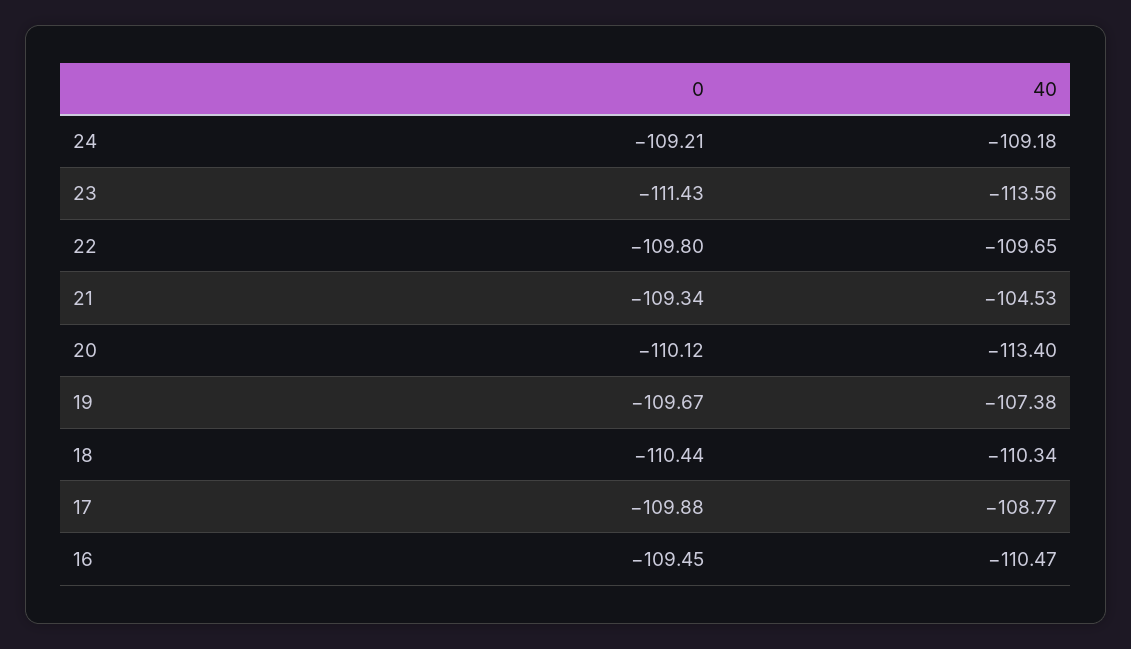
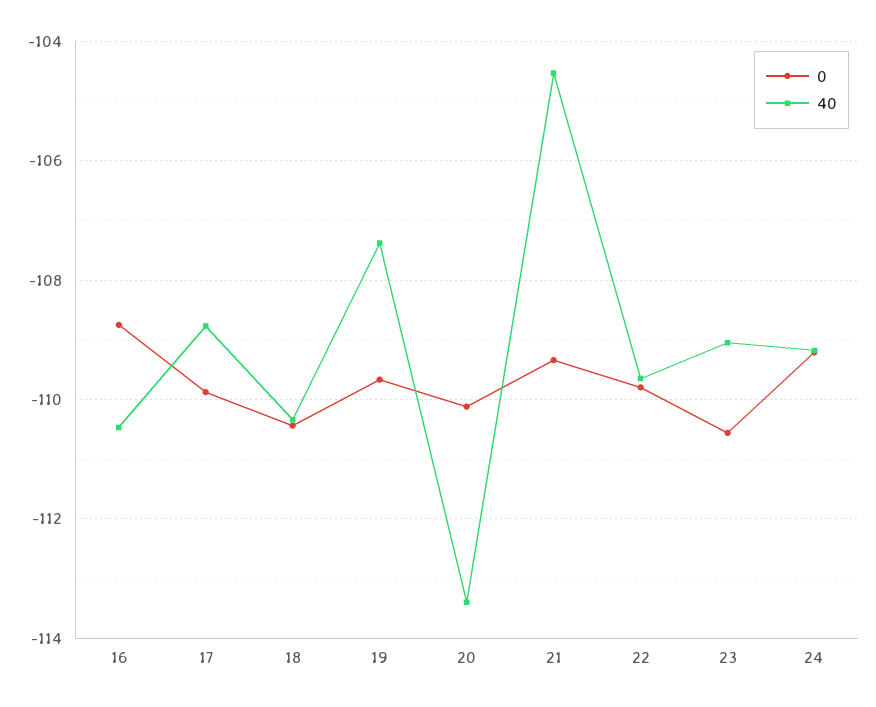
  {
    "0": {
      "24": -109.21,
-     "23": -111.43,
+     "23": -110.6,
      "22": -109.8,
      "21": -109.34,
      "20": -110.12,
      "19": -109.67,
      "18": -110.44,
      "17": -109.88,
-     "16": -109.45
+     "16": -108.8
    },
    "40": {
      "24": -109.18,
-     "23": -113.56,
+     "23": -109,
      "22": -109.65,
      "21": -104.53,
      "20": -113.4,
      "19": -107.38,
      "18": -110.34,
      "17": -108.77,
      "16": -110.47
    }
  }

